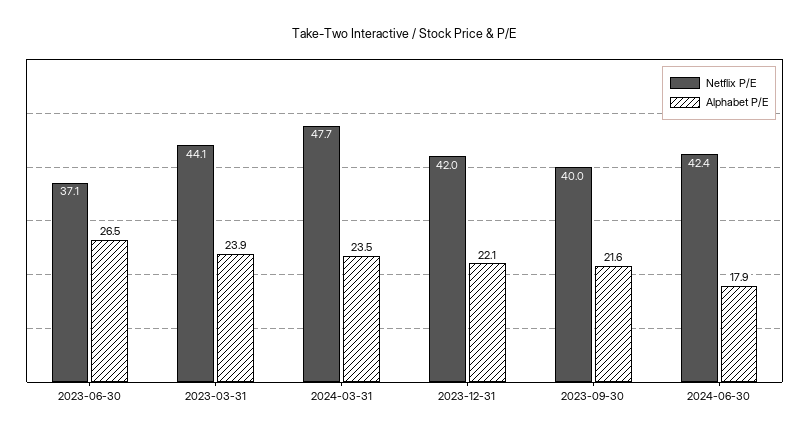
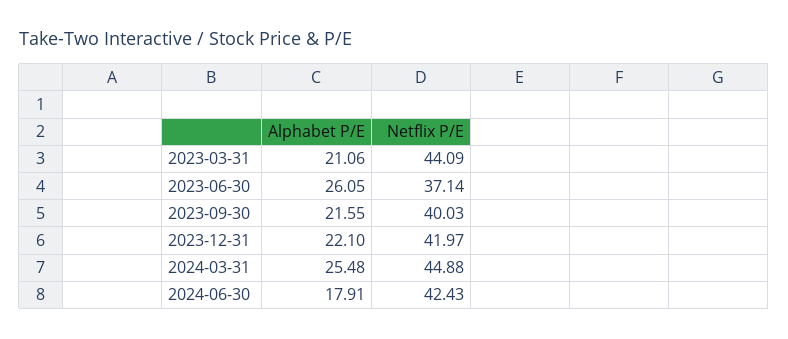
  {
    "Netflix P/E": {
      "2023-06-30": 37.14,
      "2023-03-31": 44.09,
-     "2024-03-31": 47.7,
+     "2024-03-31": 44.88,
      "2023-12-31": 41.97,
      "2023-09-30": 40.03,
      "2024-06-30": 42.43
    },
    "Alphabet P/E": {
-     "2023-06-30": 26.5,
+     "2023-06-30": 26.05,
-     "2023-03-31": 23.9,
+     "2023-03-31": 21.06,
-     "2024-03-31": 23.5,
+     "2024-03-31": 25.48,
      "2023-12-31": 22.1,
      "2023-09-30": 21.55,
      "2024-06-30": 17.91
    }
  }

